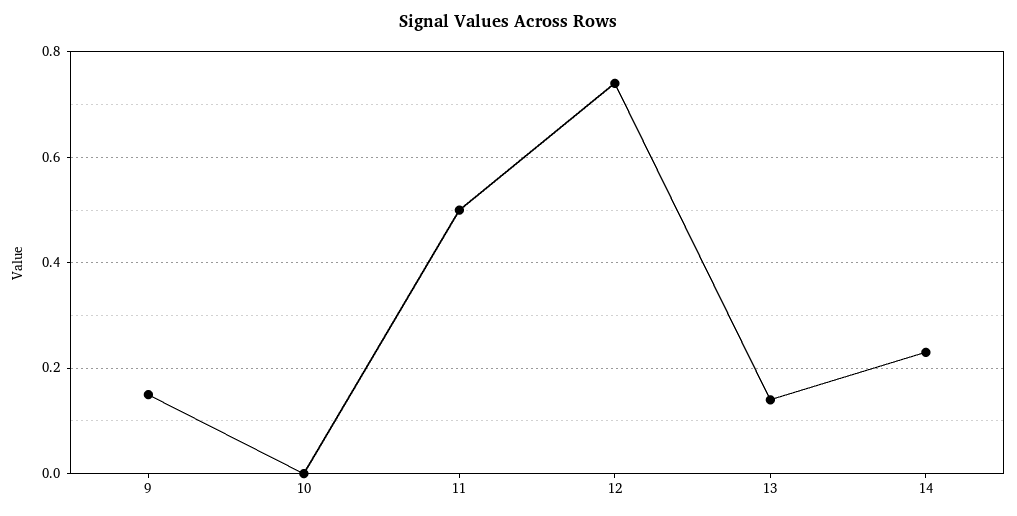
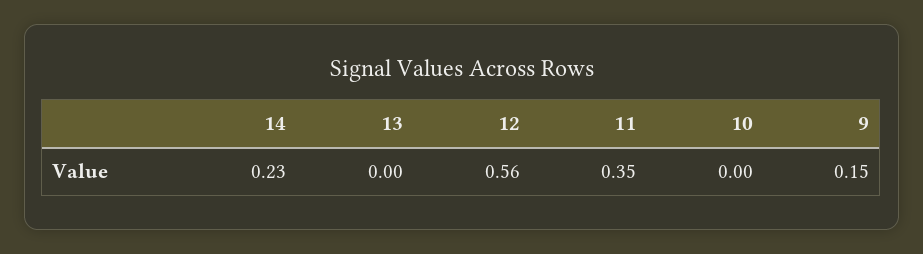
  {
    "9": 0.15,
    "10": 0,
-   "11": 0.5,
+   "11": 0.35,
-   "12": 0.75,
+   "12": 0.56,
-   "13": 0.15,
+   "13": 0,
    "14": 0.23
  }

